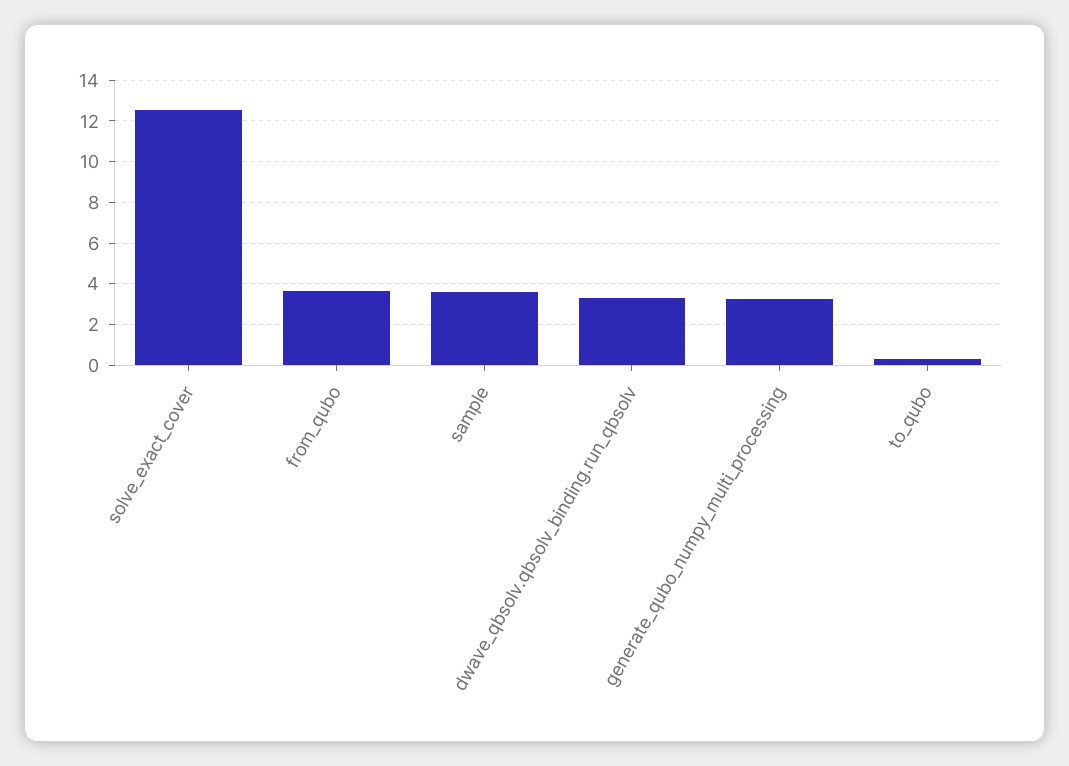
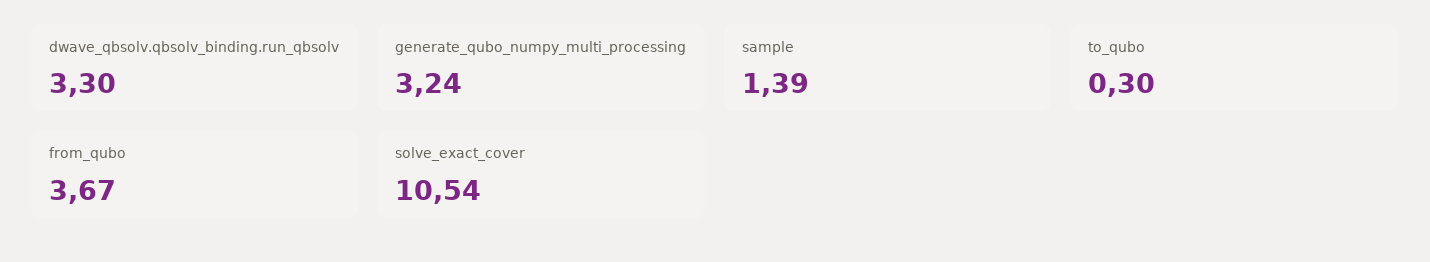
  {
-   "solve_exact_cover": 12.5,
+   "solve_exact_cover": 10.54,
    "from_qubo": 3.67,
-   "sample": 3.5,
+   "sample": 1.39,
    "dwave_qbsolv.qbsolv_binding.run_qbsolv": 3.3,
    "generate_qubo_numpy_multi_processing": 3.24,
    "to_qubo": 0.3
  }

